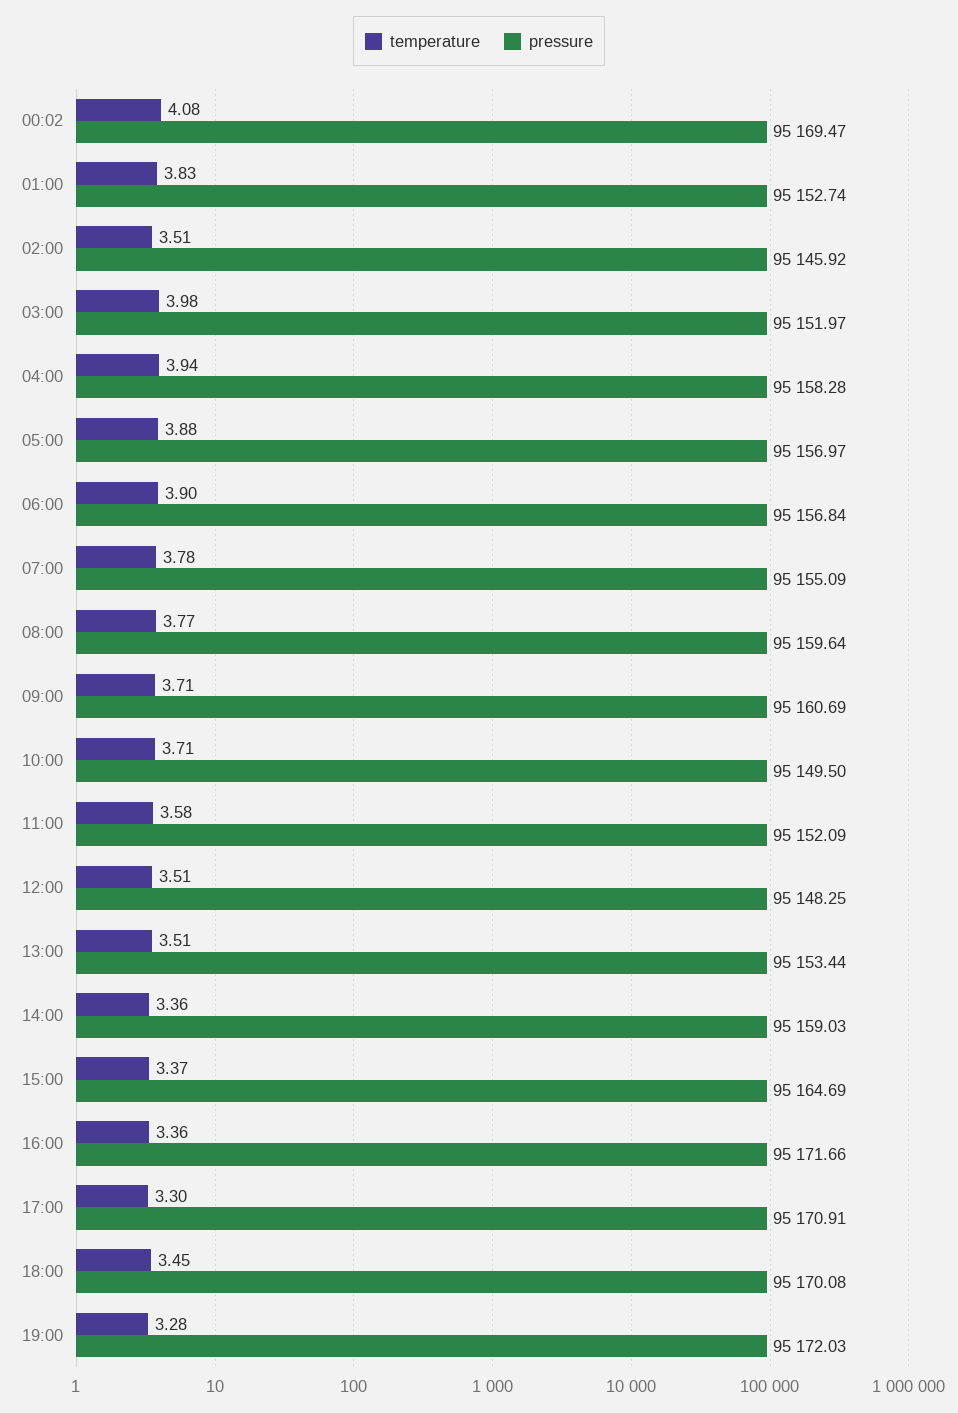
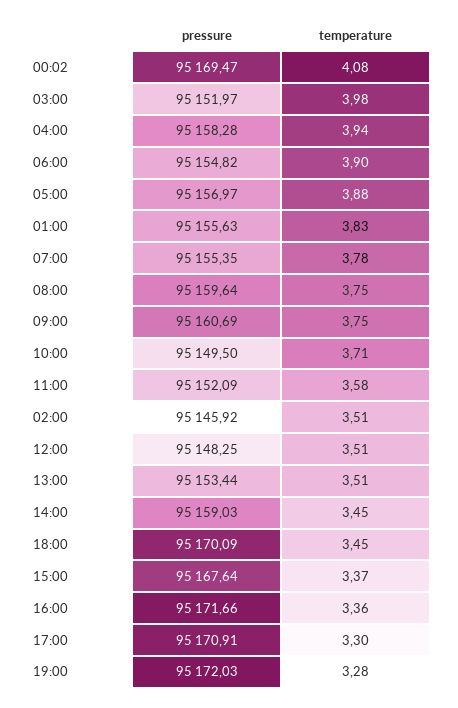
  {
    "temperature": {
      "00:02": 4.08,
      "01:00": 3.83,
      "02:00": 3.51,
      "03:00": 3.98,
      "04:00": 3.94,
      "05:00": 3.88,
      "06:00": 3.9,
      "07:00": 3.78,
-     "08:00": 3.77,
+     "08:00": 3.75,
-     "09:00": 3.71,
+     "09:00": 3.75,
      "10:00": 3.71,
      "11:00": 3.58,
      "12:00": 3.51,
      "13:00": 3.51,
-     "14:00": 3.36,
+     "14:00": 3.45,
      "15:00": 3.37,
      "16:00": 3.36,
      "17:00": 3.3,
      "18:00": 3.45,
      "19:00": 3.28
    },
    "pressure": {
      "00:02": 95169.47,
-     "01:00": 95152.74,
+     "01:00": 95155.63,
      "02:00": 95145.92,
      "03:00": 95151.97,
      "04:00": 95158.28,
      "05:00": 95156.97,
-     "06:00": 95156.84,
+     "06:00": 95154.82,
-     "07:00": 95155.09,
+     "07:00": 95155.35,
      "08:00": 95159.64,
      "09:00": 95160.69,
      "10:00": 95149.5,
      "11:00": 95152.09,
      "12:00": 95148.25,
      "13:00": 95153.44,
      "14:00": 95159.03,
-     "15:00": 95164.69,
+     "15:00": 95167.64,
      "16:00": 95171.66,
      "17:00": 95170.91,
-     "18:00": 95170.08,
+     "18:00": 95170.09,
      "19:00": 95172.03
    }
  }

